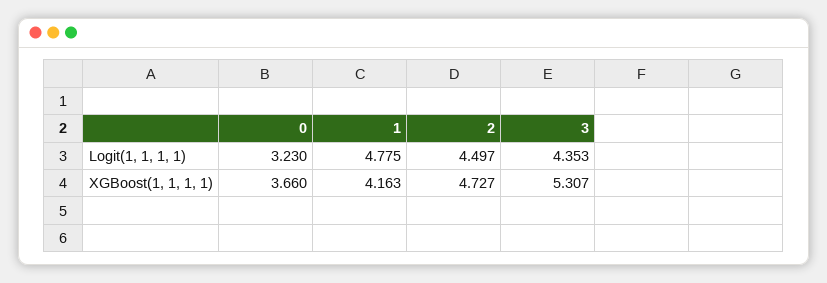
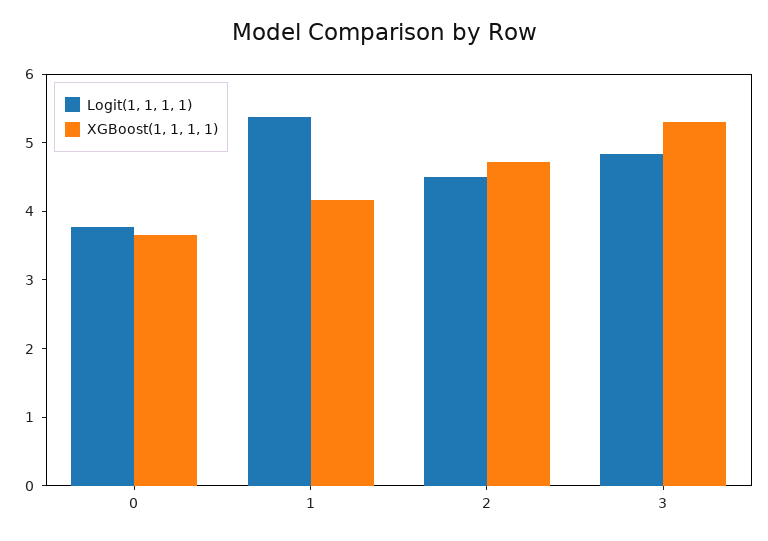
  {
    "Logit(1, 1, 1, 1)": {
-     "0": 3.23,
+     "0": 3.8,
-     "1": 4.775,
+     "1": 5.4,
      "2": 4.497,
-     "3": 4.353
+     "3": 4.8
    },
    "XGBoost(1, 1, 1, 1)": {
      "0": 3.66,
      "1": 4.163,
      "2": 4.727,
      "3": 5.307
    }
  }

